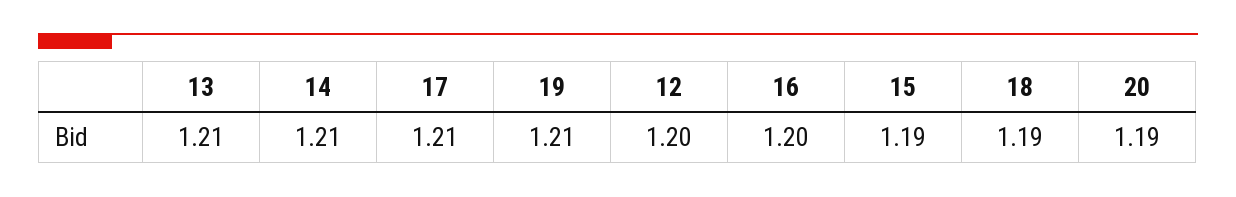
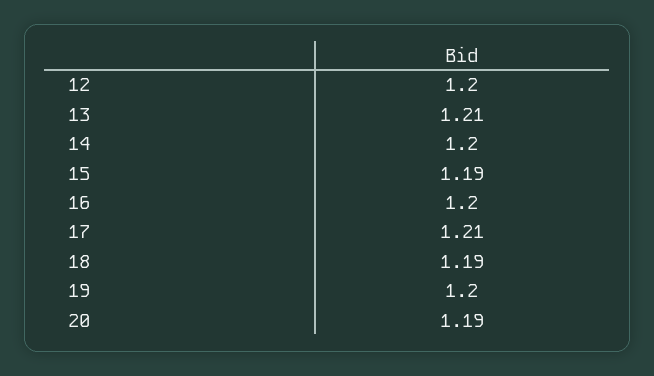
  {
    "13": 1.21,
-   "14": 1.21,
+   "14": 1.2,
    "17": 1.21,
-   "19": 1.21,
+   "19": 1.2,
    "12": 1.2,
    "16": 1.2,
    "15": 1.19,
    "18": 1.19,
    "20": 1.19
  }

